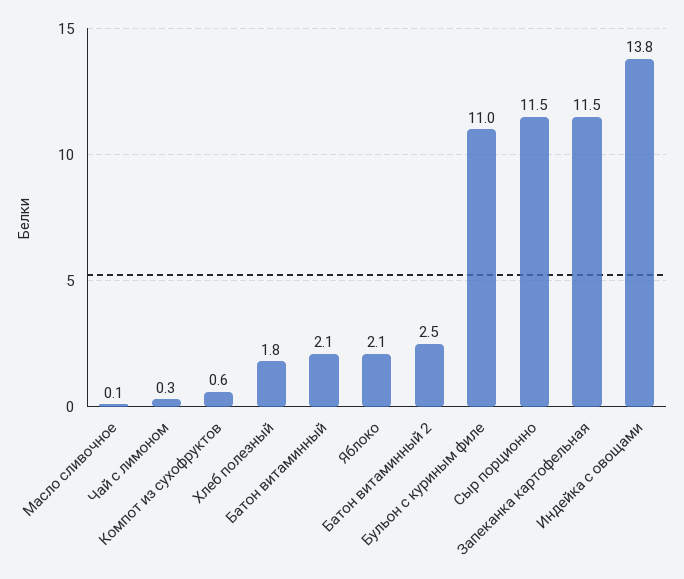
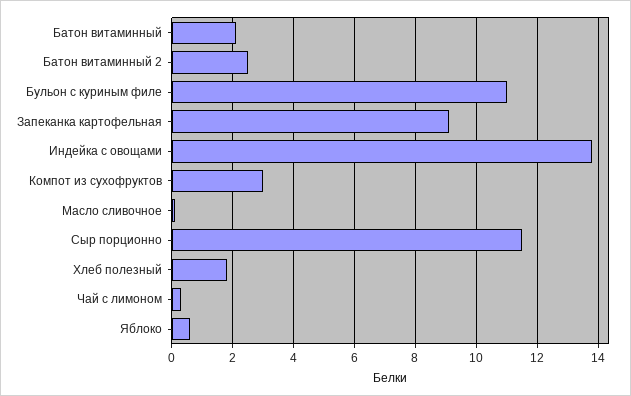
  {
    "Масло сливочное": 0.1,
    "Чай с лимоном": 0.3,
-   "Компот из сухофруктов": 0.6,
+   "Компот из сухофруктов": 3,
    "Хлеб полезный": 1.8,
    "Батон витаминный": 2.1,
-   "Яблоко": 2.1,
+   "Яблоко": 0.5,
    "Батон витаминный 2": 2.5,
    "Бульон с куриным филе": 11,
    "Сыр порционно": 11.5,
-   "Запеканка картофельная": 11.5,
+   "Запеканка картофельная": 9,
    "Индейка с овощами": 13.8
  }

